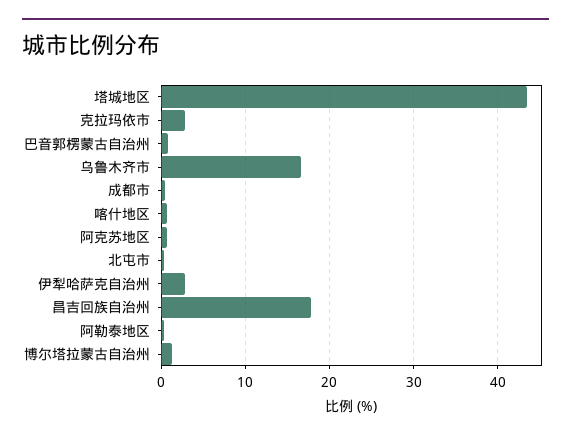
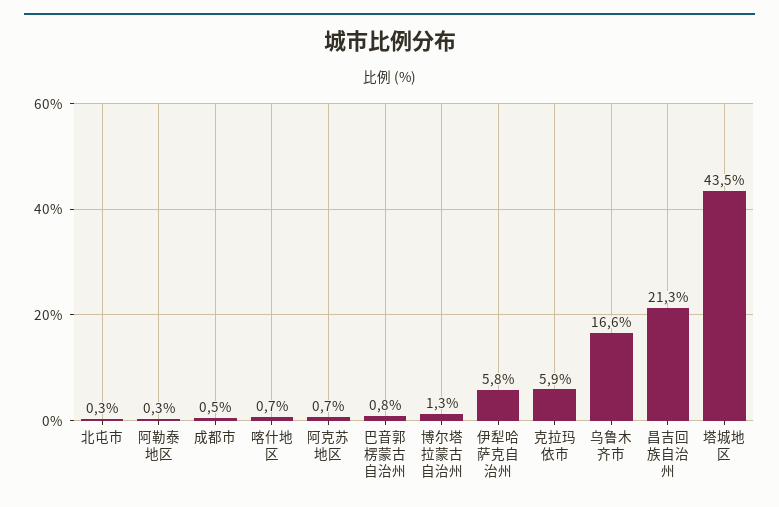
  {
    "塔城地区": 43.5,
-   "克拉玛依市": 3,
+   "克拉玛依市": 5.9,
    "巴音郭楞蒙古自治州": 0.8,
    "乌鲁木齐市": 16.6,
    "成都市": 0.5,
    "喀什地区": 0.7,
    "阿克苏地区": 0.7,
    "北屯市": 0.3,
-   "伊犁哈萨克自治州": 3,
+   "伊犁哈萨克自治州": 5.8,
-   "昌吉回族自治州": 18,
+   "昌吉回族自治州": 21.3,
    "阿勒泰地区": 0.3,
    "博尔塔拉蒙古自治州": 1.3
  }

